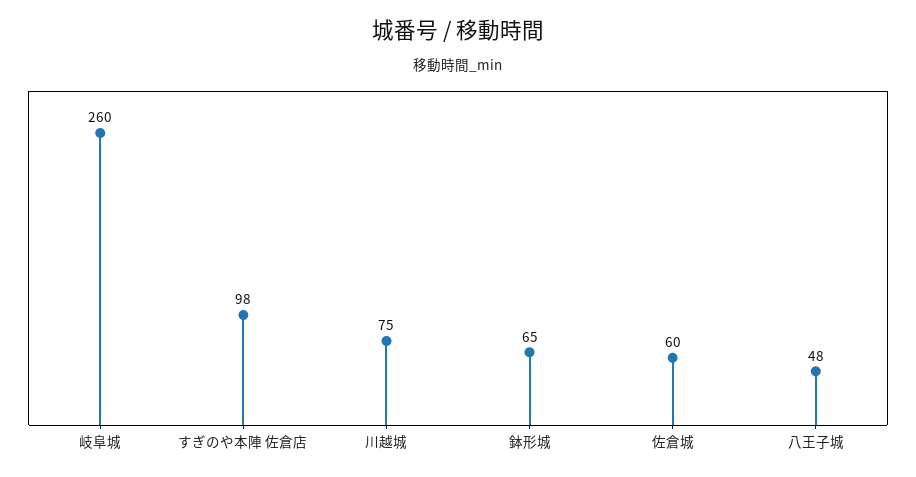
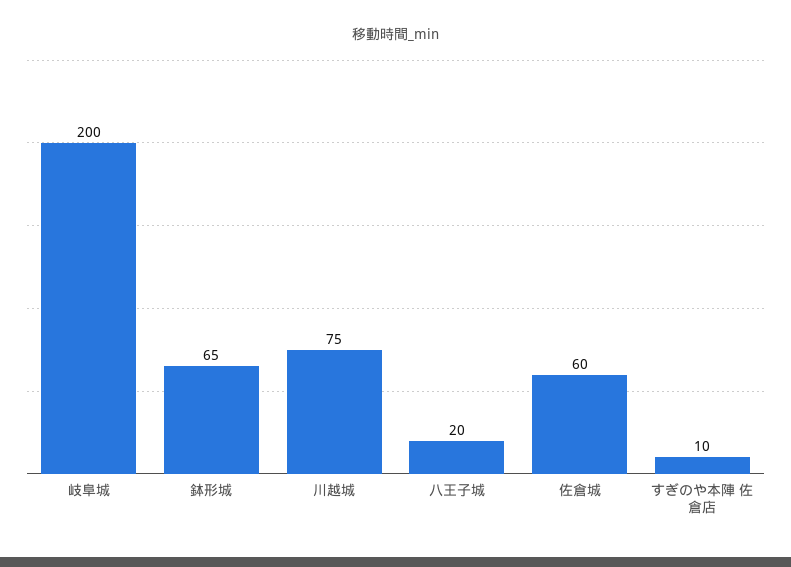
  {
-   "岐阜城": 260,
+   "岐阜城": 200,
-   "すぎのや本陣 佐倉店": 98,
+   "すぎのや本陣 佐倉店": 10,
    "川越城": 75,
    "鉢形城": 65,
    "佐倉城": 60,
-   "八王子城": 48
+   "八王子城": 20
  }

